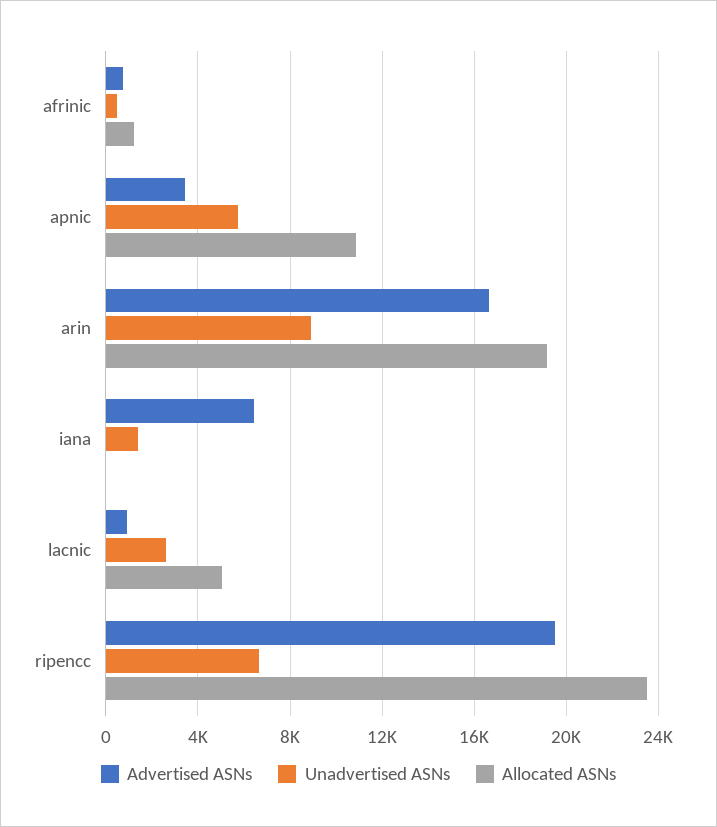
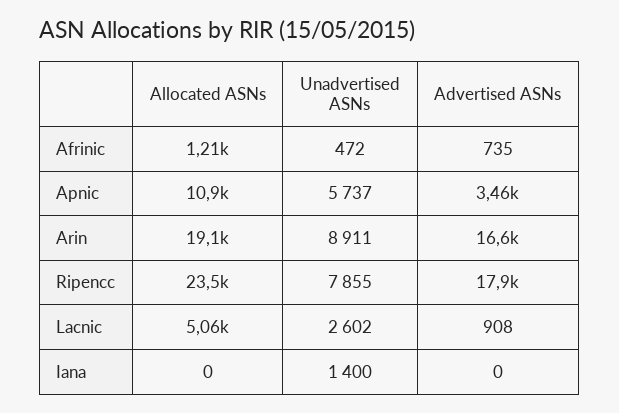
  {
    "Advertised ASNs": {
      "afrinic": 735,
      "apnic": 3460,
      "arin": 16600,
-     "iana": 6500,
+     "iana": 0,
      "lacnic": 908,
-     "ripencc": 19500
+     "ripencc": 17900
    },
    "Unadvertised ASNs": {
      "afrinic": 472,
      "apnic": 5737,
      "arin": 8911,
      "iana": 1400,
      "lacnic": 2602,
-     "ripencc": 6500
+     "ripencc": 7855
    },
    "Allocated ASNs": {
      "afrinic": 1210,
      "apnic": 10900,
      "arin": 19100,
      "iana": 0,
      "lacnic": 5060,
      "ripencc": 23500
    }
  }

